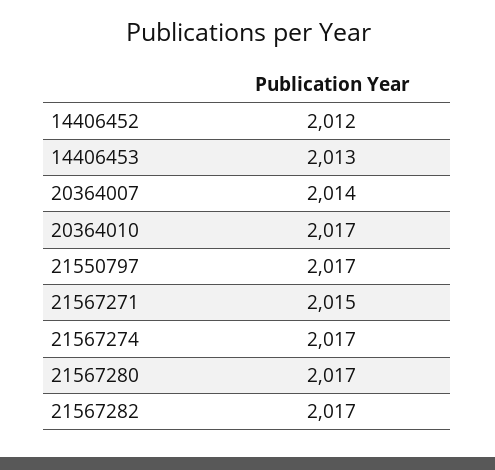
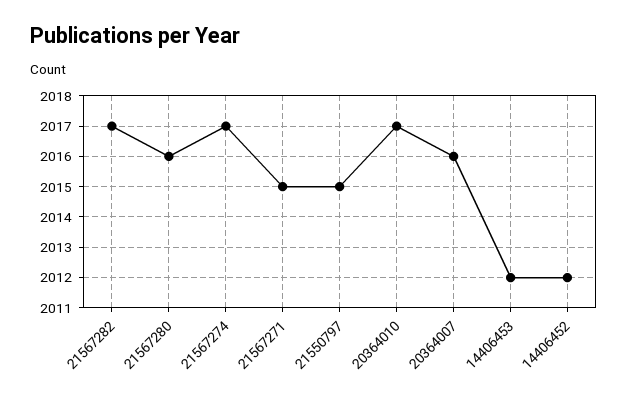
  {
    "14406452": 2012,
-   "14406453": 2013,
+   "14406453": 2012,
-   "20364007": 2014,
+   "20364007": 2016,
    "20364010": 2017,
-   "21550797": 2017,
+   "21550797": 2015,
    "21567271": 2015,
    "21567274": 2017,
-   "21567280": 2017,
+   "21567280": 2016,
    "21567282": 2017
  }

